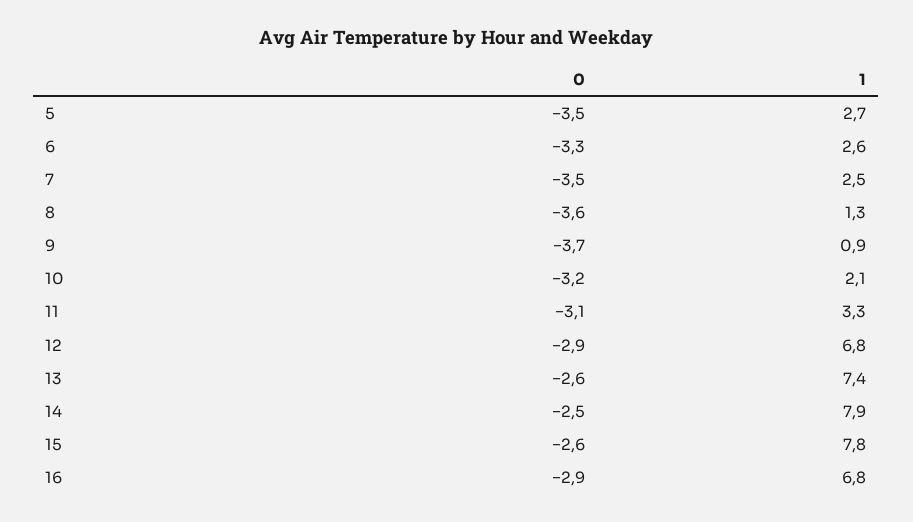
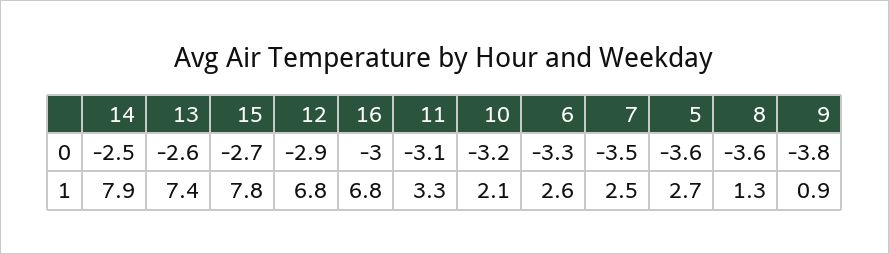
  {
    "0": {
-     "5": -3.5,
+     "5": -3.6,
      "6": -3.3,
      "7": -3.5,
      "8": -3.6,
-     "9": -3.7,
+     "9": -3.8,
      "10": -3.2,
      "11": -3.1,
      "12": -2.9,
      "13": -2.6,
      "14": -2.5,
-     "15": -2.6,
+     "15": -2.7,
-     "16": -2.9
+     "16": -3
    },
    "1": {
      "5": 2.7,
      "6": 2.6,
      "7": 2.5,
      "8": 1.3,
      "9": 0.9,
      "10": 2.1,
      "11": 3.3,
      "12": 6.8,
      "13": 7.4,
      "14": 7.9,
      "15": 7.8,
      "16": 6.8
    }
  }

